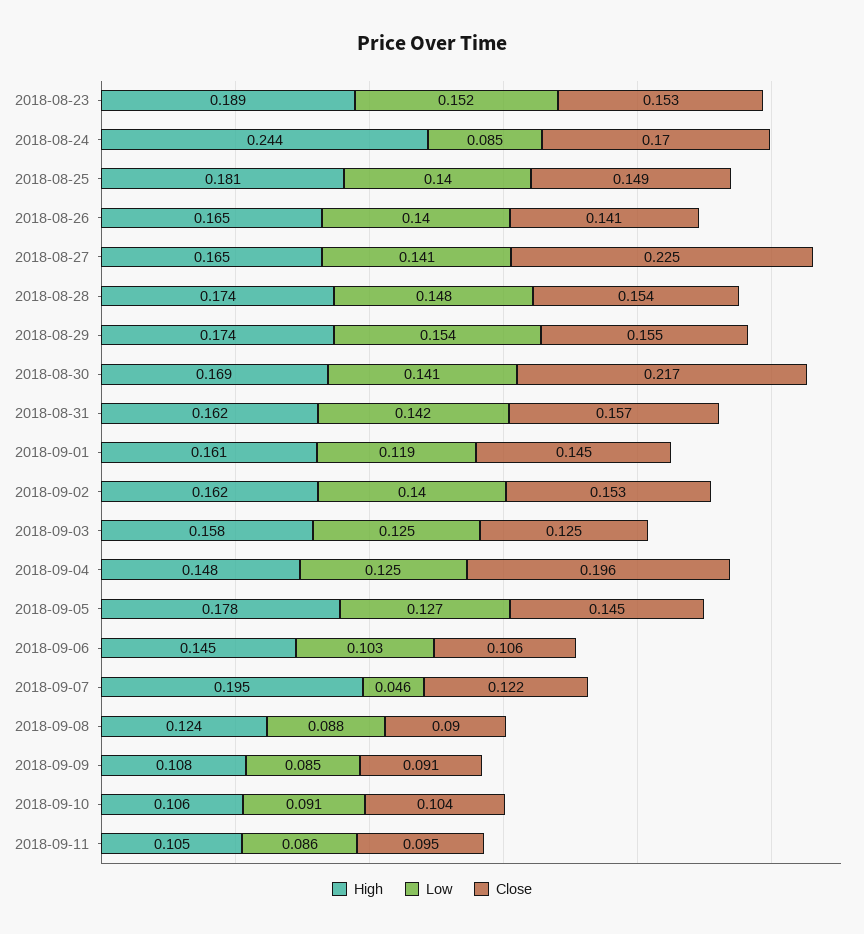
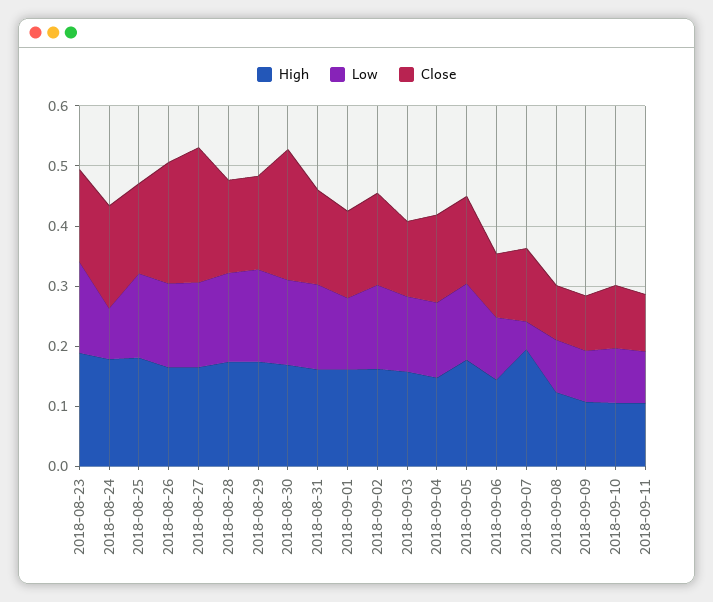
  {
    "High": {
      "2018-08-23": 0.189,
-     "2018-08-24": 0.244,
+     "2018-08-24": 0.18,
      "2018-08-25": 0.181,
      "2018-08-26": 0.165,
      "2018-08-27": 0.165,
      "2018-08-28": 0.174,
      "2018-08-29": 0.174,
      "2018-08-30": 0.169,
      "2018-08-31": 0.162,
      "2018-09-01": 0.161,
      "2018-09-02": 0.162,
      "2018-09-03": 0.158,
      "2018-09-04": 0.148,
      "2018-09-05": 0.178,
      "2018-09-06": 0.145,
      "2018-09-07": 0.195,
      "2018-09-08": 0.124,
      "2018-09-09": 0.108,
      "2018-09-10": 0.106,
      "2018-09-11": 0.105
    },
    "Low": {
      "2018-08-23": 0.152,
      "2018-08-24": 0.085,
      "2018-08-25": 0.14,
      "2018-08-26": 0.14,
      "2018-08-27": 0.141,
      "2018-08-28": 0.148,
      "2018-08-29": 0.154,
      "2018-08-30": 0.141,
      "2018-08-31": 0.142,
      "2018-09-01": 0.119,
      "2018-09-02": 0.14,
      "2018-09-03": 0.125,
      "2018-09-04": 0.125,
      "2018-09-05": 0.127,
      "2018-09-06": 0.103,
      "2018-09-07": 0.046,
      "2018-09-08": 0.088,
      "2018-09-09": 0.085,
      "2018-09-10": 0.091,
      "2018-09-11": 0.086
    },
    "Close": {
      "2018-08-23": 0.153,
      "2018-08-24": 0.17,
      "2018-08-25": 0.149,
-     "2018-08-26": 0.141,
+     "2018-08-26": 0.2,
      "2018-08-27": 0.225,
      "2018-08-28": 0.154,
      "2018-08-29": 0.155,
      "2018-08-30": 0.217,
      "2018-08-31": 0.157,
      "2018-09-01": 0.145,
      "2018-09-02": 0.153,
      "2018-09-03": 0.125,
-     "2018-09-04": 0.196,
+     "2018-09-04": 0.14,
      "2018-09-05": 0.145,
      "2018-09-06": 0.106,
      "2018-09-07": 0.122,
      "2018-09-08": 0.09,
      "2018-09-09": 0.091,
      "2018-09-10": 0.104,
      "2018-09-11": 0.095
    }
  }

